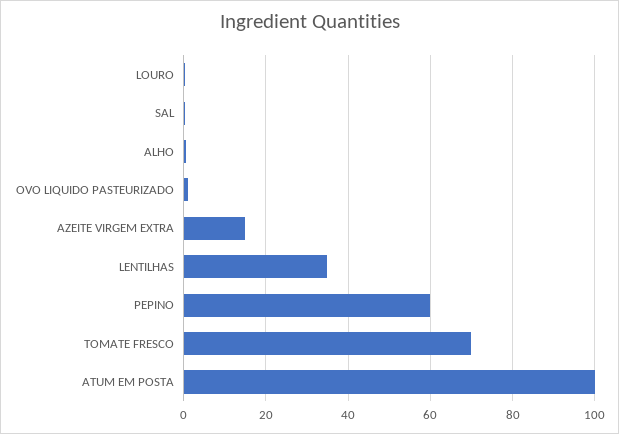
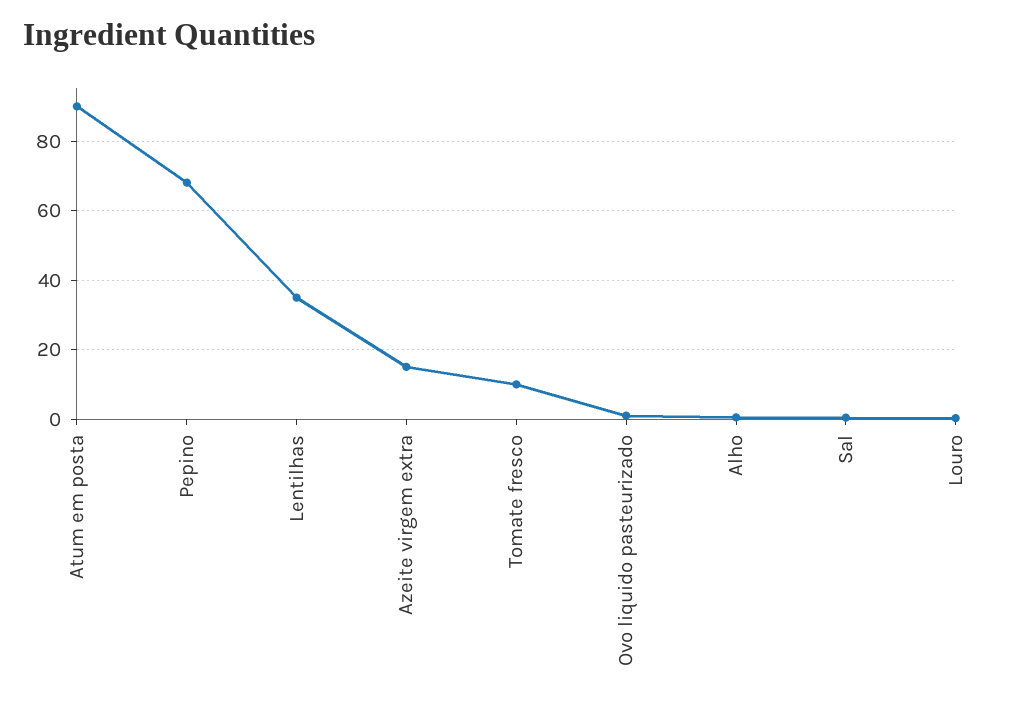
  {
    "LOURO": 0,
    "SAL": 0,
    "ALHO": 0,
    "OVO LIQUIDO PASTEURIZADO": 2,
    "AZEITE VIRGEM EXTRA": 16,
    "LENTILHAS": 36,
-   "PEPINO": 60,
+   "PEPINO": 68,
-   "TOMATE FRESCO": 70,
+   "TOMATE FRESCO": 10,
-   "ATUM EM POSTA": 100
+   "ATUM EM POSTA": 90
  }

